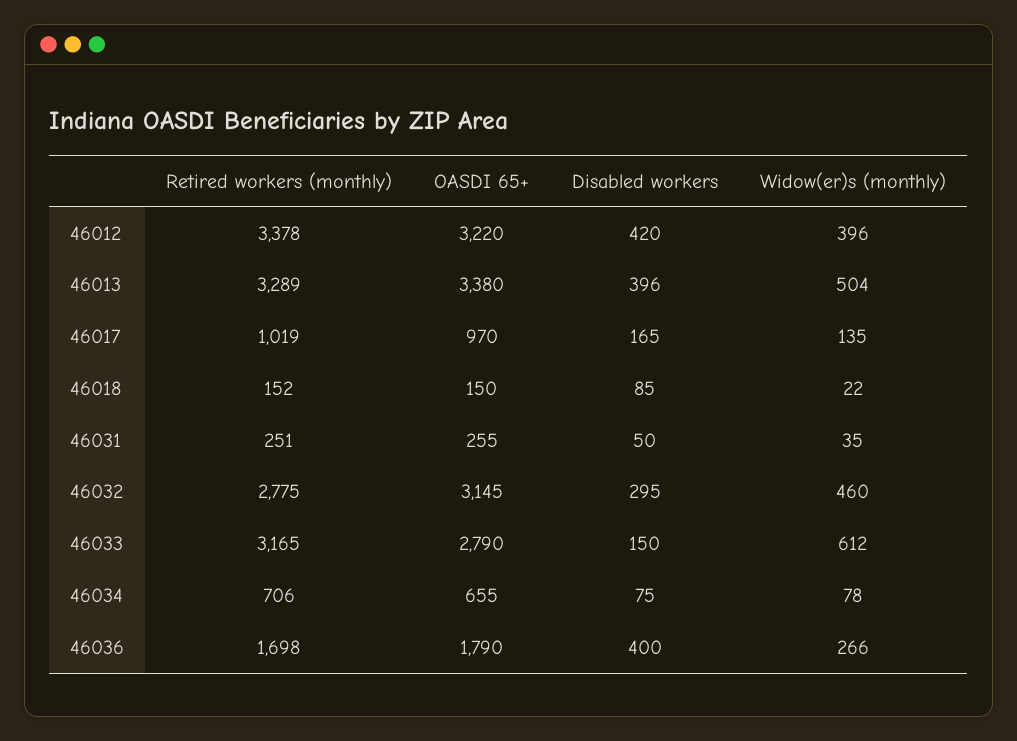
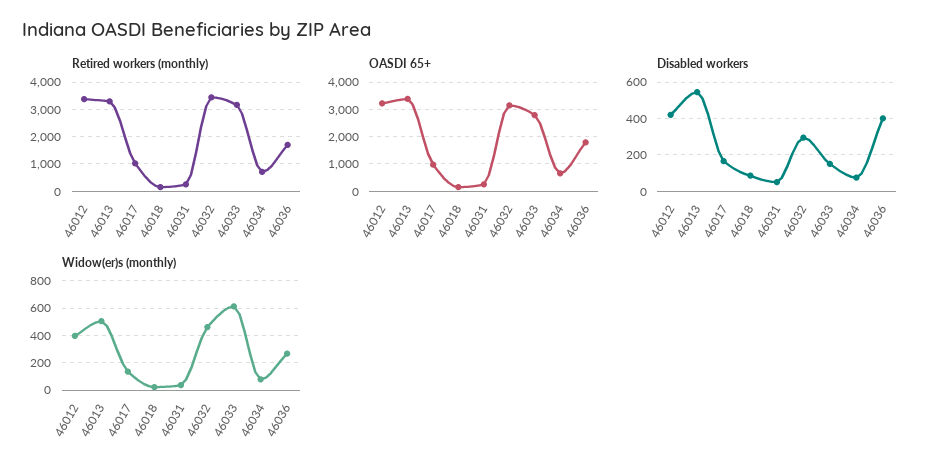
  {
    "Retired workers (monthly)": {
      "46012": 3378,
      "46013": 3289,
      "46017": 1019,
      "46018": 152,
      "46031": 251,
-     "46032": 2775,
+     "46032": 3500,
      "46033": 3165,
      "46034": 706,
      "46036": 1698
    },
    "OASDI 65+": {
      "46012": 3220,
      "46013": 3380,
      "46017": 970,
      "46018": 150,
      "46031": 255,
      "46032": 3145,
      "46033": 2790,
      "46034": 655,
      "46036": 1790
    },
    "Disabled workers": {
      "46012": 420,
-     "46013": 396,
+     "46013": 550,
      "46017": 165,
      "46018": 85,
      "46031": 50,
      "46032": 295,
      "46033": 150,
      "46034": 75,
      "46036": 400
    },
    "Widow(er)s (monthly)": {
      "46012": 396,
      "46013": 504,
      "46017": 135,
      "46018": 22,
      "46031": 35,
      "46032": 460,
      "46033": 612,
      "46034": 78,
      "46036": 266
    }
  }

